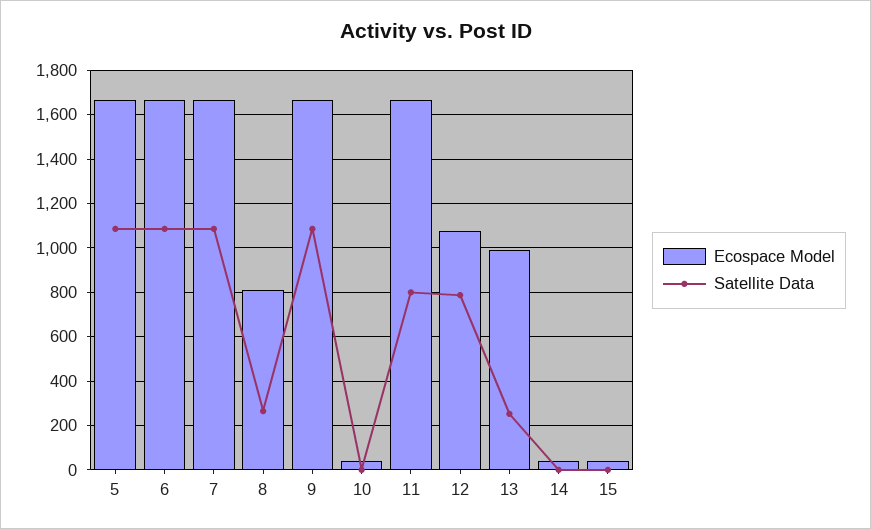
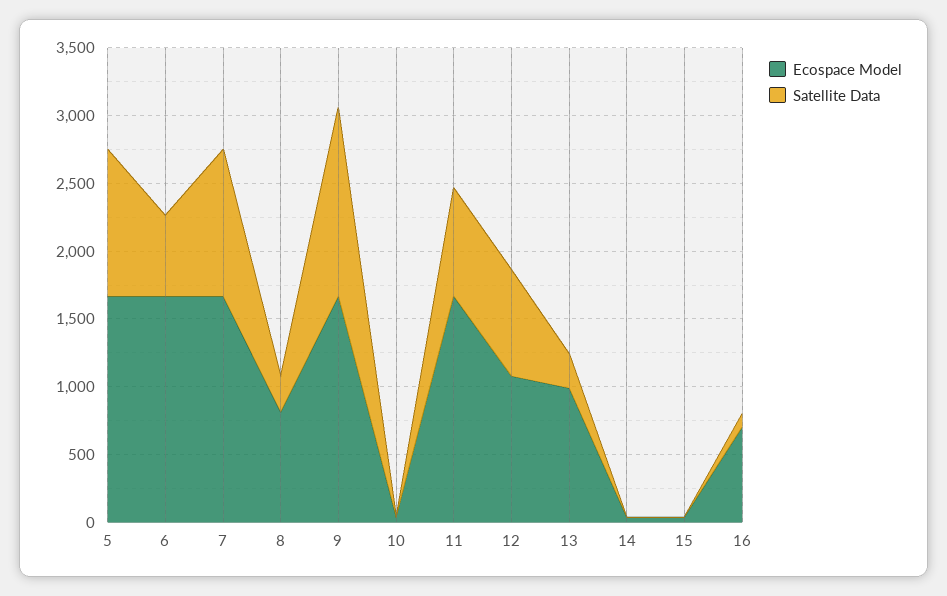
  {
    "Ecospace Model": {
      "5": 1650,
      "6": 1650,
      "7": 1650,
      "8": 800,
      "9": 1650,
      "10": 50,
      "11": 1650,
      "12": 1100,
      "13": 1000,
      "14": 50,
-     "15": 50
+     "15": 50,
+     "16": 700
    },
    "Satellite Data": {
      "5": 1100,
-     "6": 1100,
+     "6": 600,
      "7": 1100,
      "8": 250,
-     "9": 1100,
+     "9": 1400,
      "10": 0,
      "11": 800,
      "12": 800,
      "13": 250,
      "14": 0,
-     "15": 0
+     "15": 0,
+     "16": 100
    }
  }

